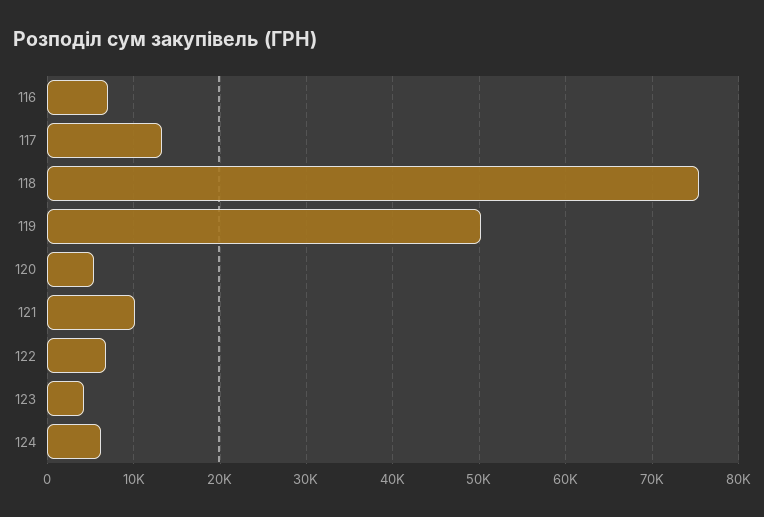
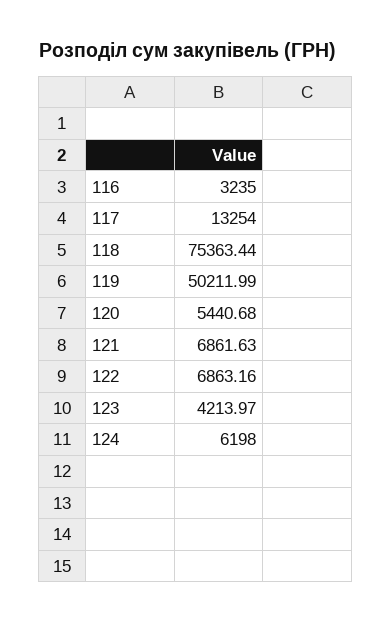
  {
-   "116": 7000,
+   "116": 3235,
    "117": 13254,
    "118": 75363.44,
    "119": 50211.99,
    "120": 5440.68,
-   "121": 10000,
+   "121": 6861.63,
    "122": 6863.16,
    "123": 4213.97,
    "124": 6198
  }

